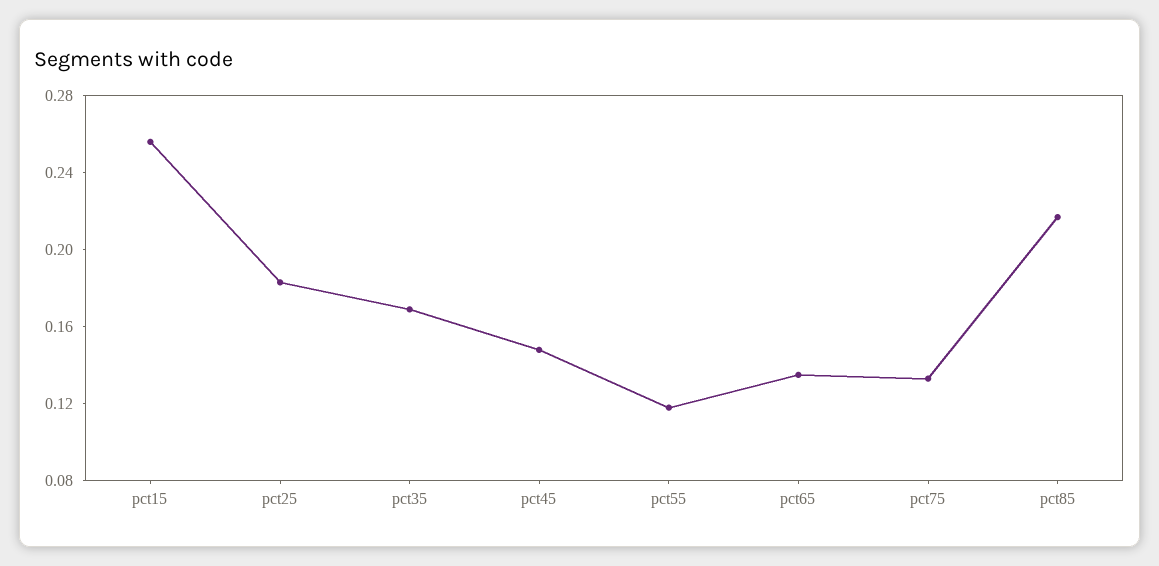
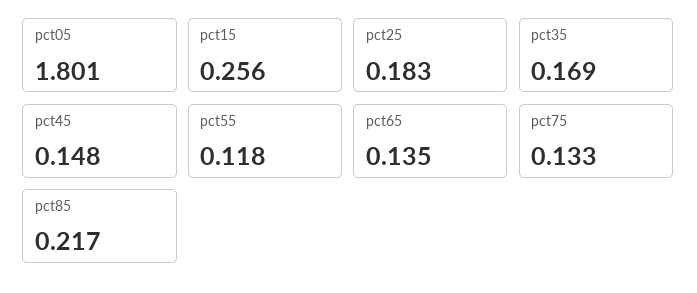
  {
    "pct15": 0.256,
    "pct25": 0.183,
    "pct35": 0.169,
    "pct45": 0.148,
    "pct55": 0.118,
    "pct65": 0.135,
    "pct75": 0.133,
-   "pct85": 0.217
+   "pct85": 0.217,
+   "pct05": 1.801
  }

